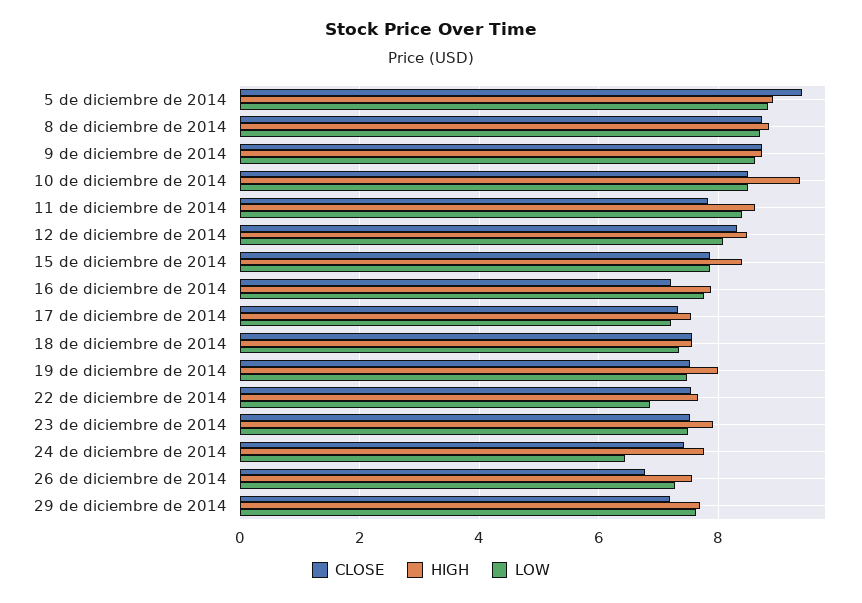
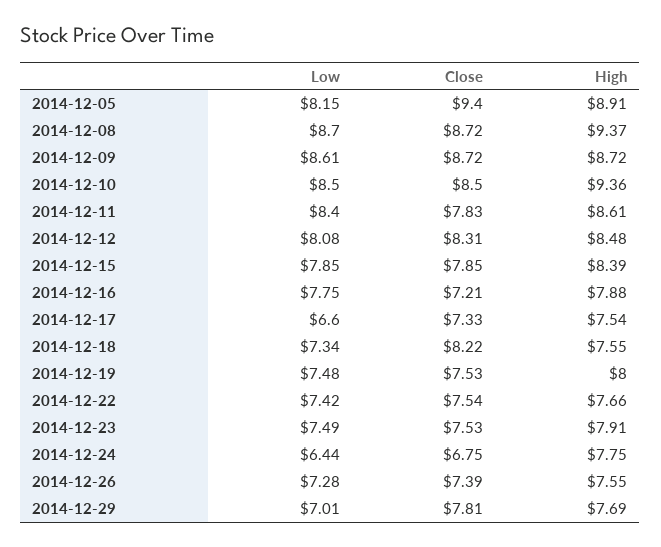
  {
    "CLOSE": {
      "5 de diciembre de 2014": 9.4,
      "8 de diciembre de 2014": 8.72,
      "9 de diciembre de 2014": 8.72,
      "10 de diciembre de 2014": 8.5,
      "11 de diciembre de 2014": 7.83,
      "12 de diciembre de 2014": 8.31,
      "15 de diciembre de 2014": 7.85,
      "16 de diciembre de 2014": 7.21,
      "17 de diciembre de 2014": 7.33,
-     "18 de diciembre de 2014": 7.6,
+     "18 de diciembre de 2014": 8.22,
      "19 de diciembre de 2014": 7.53,
      "22 de diciembre de 2014": 7.54,
      "23 de diciembre de 2014": 7.53,
-     "24 de diciembre de 2014": 7.4,
+     "24 de diciembre de 2014": 6.75,
-     "26 de diciembre de 2014": 6.8,
+     "26 de diciembre de 2014": 7.39,
-     "29 de diciembre de 2014": 7.2
+     "29 de diciembre de 2014": 7.81
    },
    "HIGH": {
      "5 de diciembre de 2014": 8.91,
-     "8 de diciembre de 2014": 8.8,
+     "8 de diciembre de 2014": 9.37,
      "9 de diciembre de 2014": 8.72,
      "10 de diciembre de 2014": 9.36,
      "11 de diciembre de 2014": 8.61,
      "12 de diciembre de 2014": 8.48,
      "15 de diciembre de 2014": 8.39,
      "16 de diciembre de 2014": 7.88,
      "17 de diciembre de 2014": 7.54,
      "18 de diciembre de 2014": 7.55,
      "19 de diciembre de 2014": 8,
      "22 de diciembre de 2014": 7.66,
      "23 de diciembre de 2014": 7.91,
      "24 de diciembre de 2014": 7.75,
      "26 de diciembre de 2014": 7.55,
      "29 de diciembre de 2014": 7.69
    },
    "LOW": {
-     "5 de diciembre de 2014": 8.8,
+     "5 de diciembre de 2014": 8.15,
      "8 de diciembre de 2014": 8.7,
      "9 de diciembre de 2014": 8.61,
      "10 de diciembre de 2014": 8.5,
      "11 de diciembre de 2014": 8.4,
      "12 de diciembre de 2014": 8.08,
      "15 de diciembre de 2014": 7.85,
      "16 de diciembre de 2014": 7.75,
-     "17 de diciembre de 2014": 7.2,
+     "17 de diciembre de 2014": 6.6,
      "18 de diciembre de 2014": 7.34,
      "19 de diciembre de 2014": 7.48,
-     "22 de diciembre de 2014": 6.8,
+     "22 de diciembre de 2014": 7.42,
      "23 de diciembre de 2014": 7.49,
      "24 de diciembre de 2014": 6.44,
      "26 de diciembre de 2014": 7.28,
-     "29 de diciembre de 2014": 7.6
+     "29 de diciembre de 2014": 7.01
    }
  }

